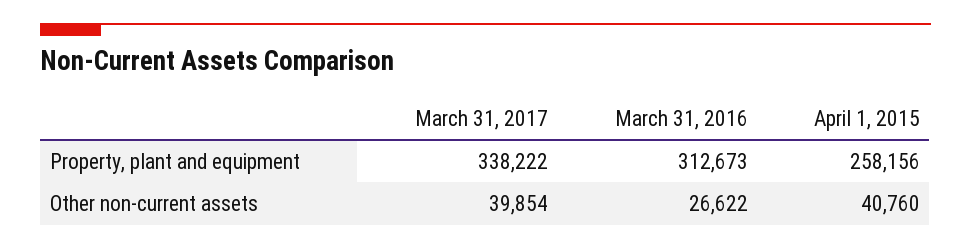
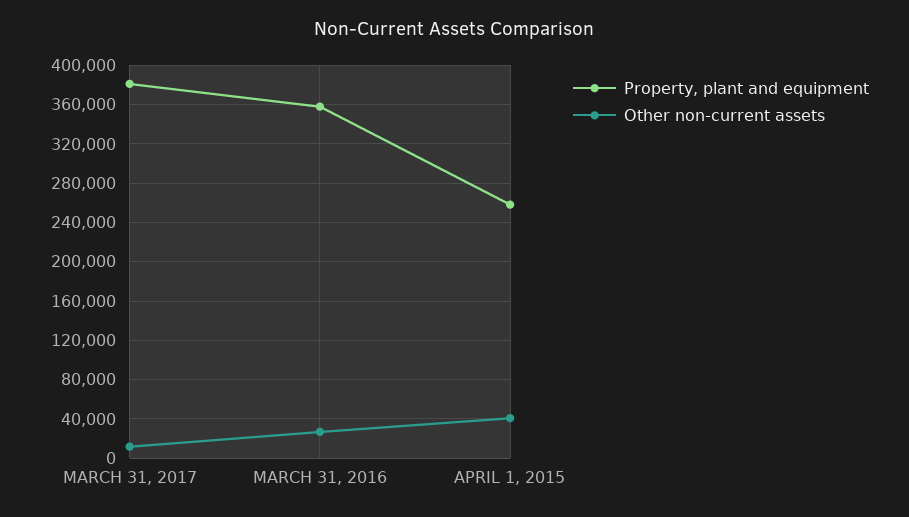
  {
    "Property, plant and equipment": {
-     "March 31, 2017": 338222,
+     "March 31, 2017": 380000,
-     "March 31, 2016": 312673,
+     "March 31, 2016": 360000,
      "April 1, 2015": 258156
    },
    "Other non-current assets": {
-     "March 31, 2017": 39854,
+     "March 31, 2017": 10000,
      "March 31, 2016": 26622,
      "April 1, 2015": 40760
    }
  }

